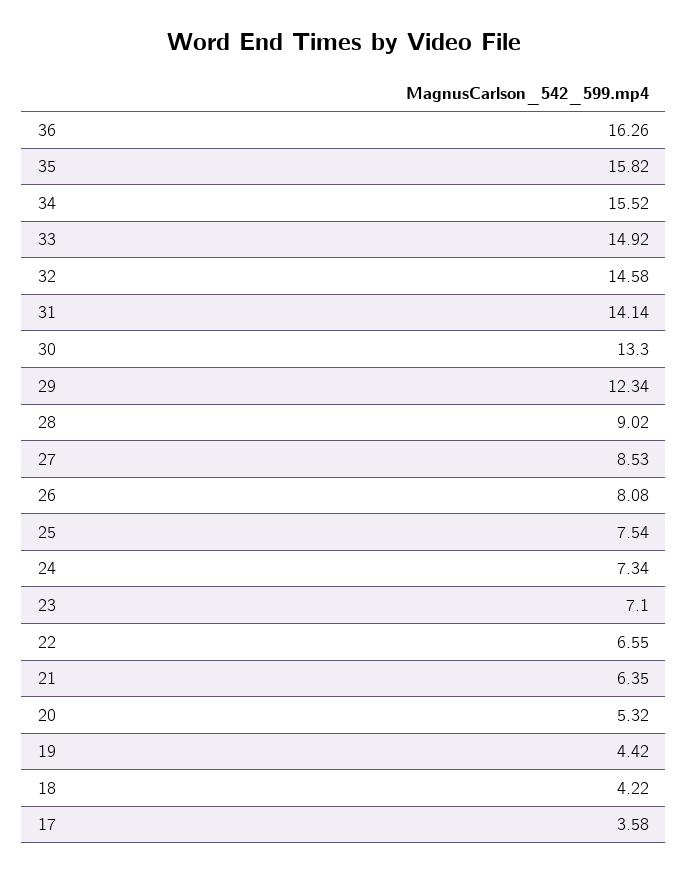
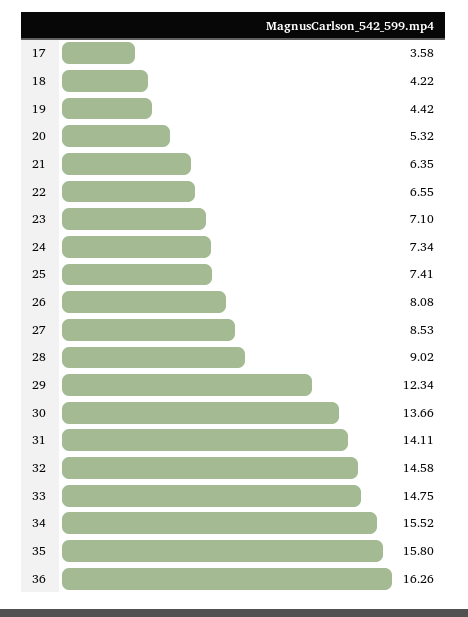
  {
    "36": 16.26,
-   "35": 15.82,
+   "35": 15.8,
    "34": 15.52,
-   "33": 14.92,
+   "33": 14.75,
    "32": 14.58,
-   "31": 14.14,
+   "31": 14.11,
-   "30": 13.3,
+   "30": 13.66,
    "29": 12.34,
    "28": 9.02,
    "27": 8.53,
    "26": 8.08,
-   "25": 7.54,
+   "25": 7.41,
    "24": 7.34,
    "23": 7.1,
    "22": 6.55,
    "21": 6.35,
    "20": 5.32,
    "19": 4.42,
    "18": 4.22,
    "17": 3.58
  }

